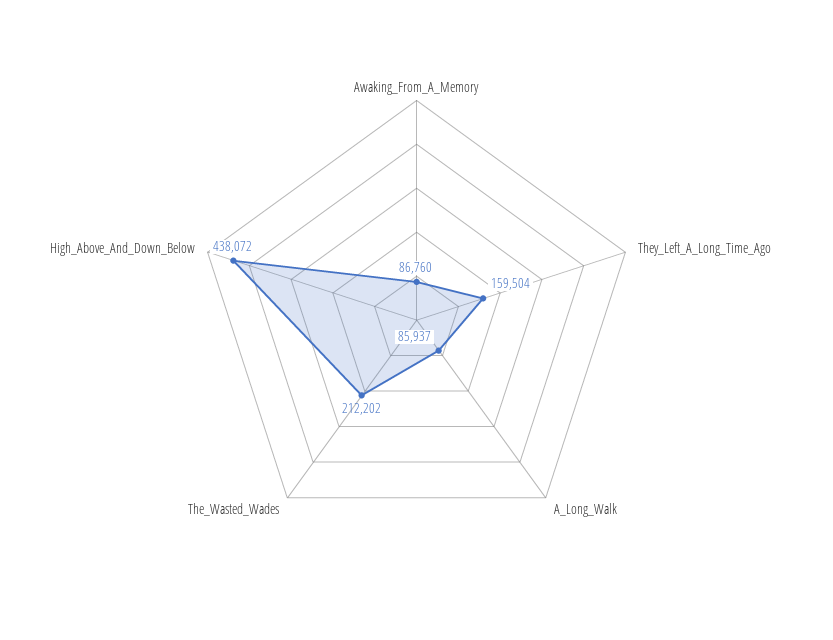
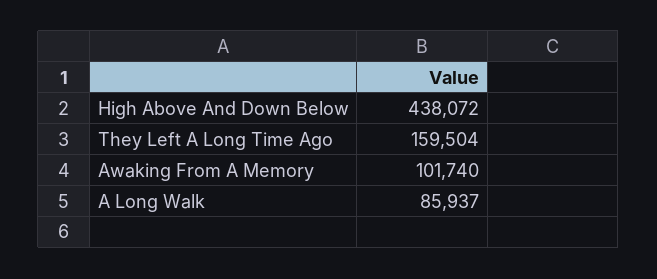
  {
-   "Awaking_From_A_Memory": 86760,
+   "Awaking_From_A_Memory": 101740,
    "They_Left_A_Long_Time_Ago": 159504,
    "A_Long_Walk": 85937,
-   "The_Wasted_Wades": 212202,
    "High_Above_And_Down_Below": 438072
  }

